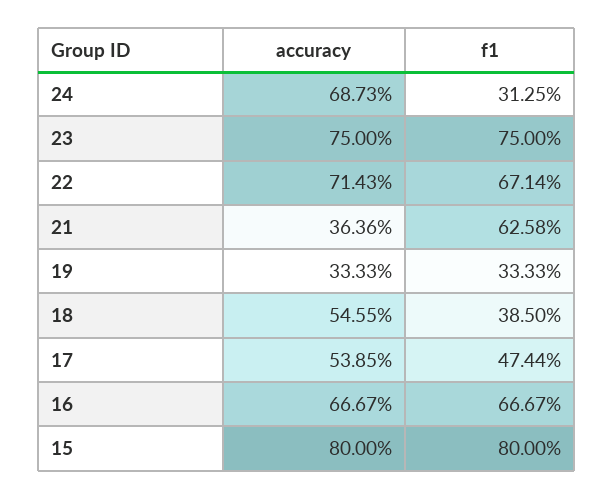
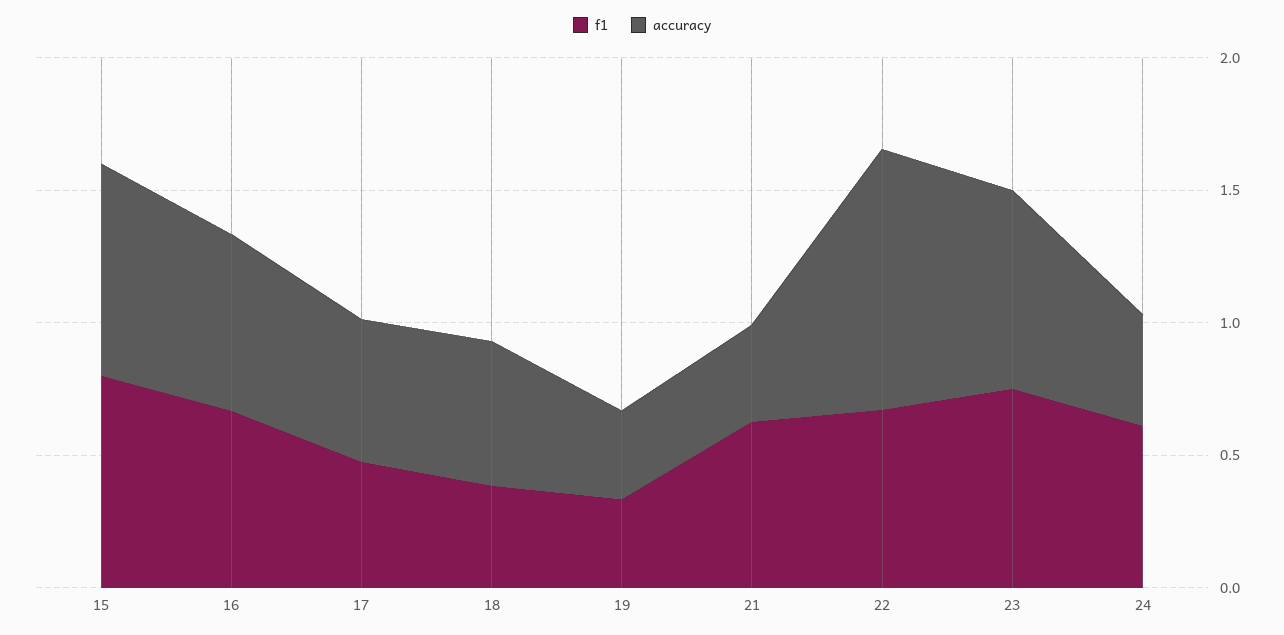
  {
    "accuracy": {
-     "24": 0.6873,
+     "24": 0.4,
      "23": 0.75,
-     "22": 0.7143,
+     "22": 1,
      "21": 0.3636,
      "19": 0.3333,
      "18": 0.5455,
      "17": 0.5385,
      "16": 0.6667,
      "15": 0.8
    },
    "f1": {
-     "24": 0.3125,
+     "24": 0.6,
      "23": 0.75,
      "22": 0.6714,
      "21": 0.6258,
      "19": 0.3333,
      "18": 0.385,
      "17": 0.4744,
      "16": 0.6667,
      "15": 0.8
    }
  }

